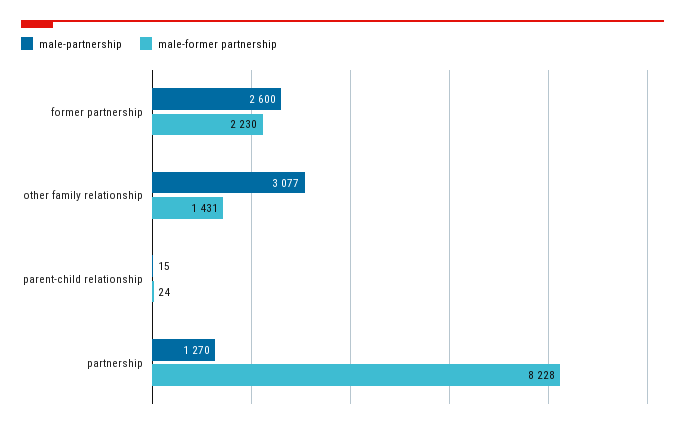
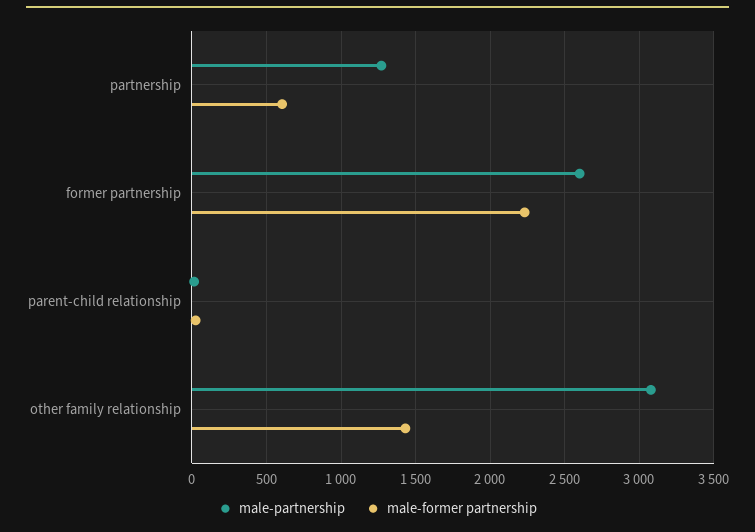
  {
    "male-partnership": {
      "former partnership": 2600,
      "other family relationship": 3077,
      "parent-child relationship": 15,
      "partnership": 1270
    },
    "male-former partnership": {
      "former partnership": 2230,
      "other family relationship": 1431,
      "parent-child relationship": 24,
-     "partnership": 8228
+     "partnership": 600
    }
  }

